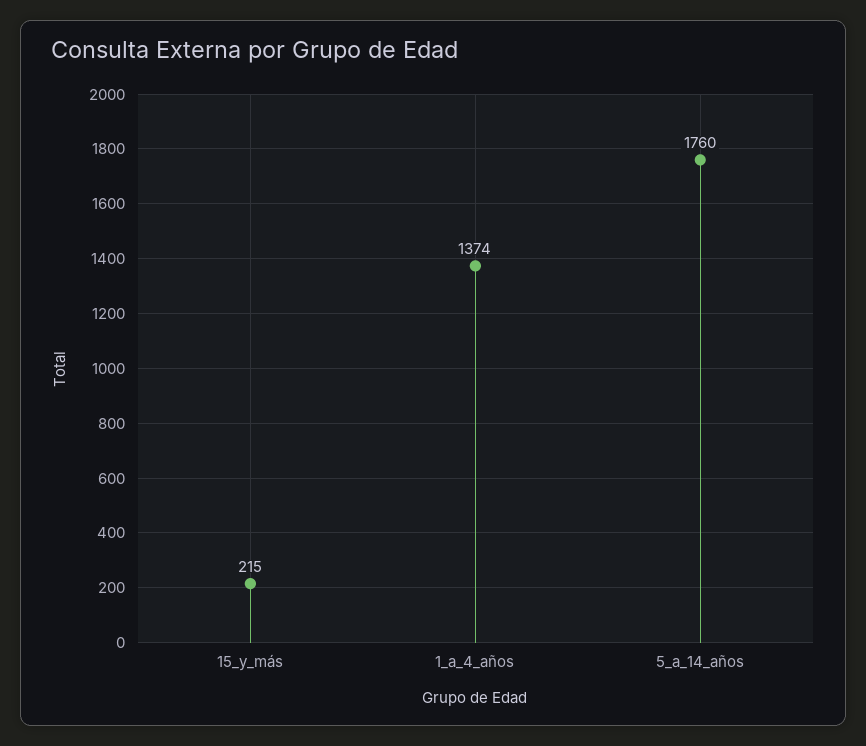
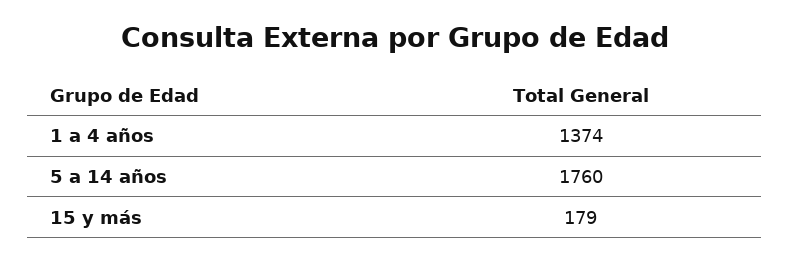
  {
-   "15_y_más": 215,
+   "15_y_más": 179,
    "1_a_4_años": 1374,
    "5_a_14_años": 1760
  }

